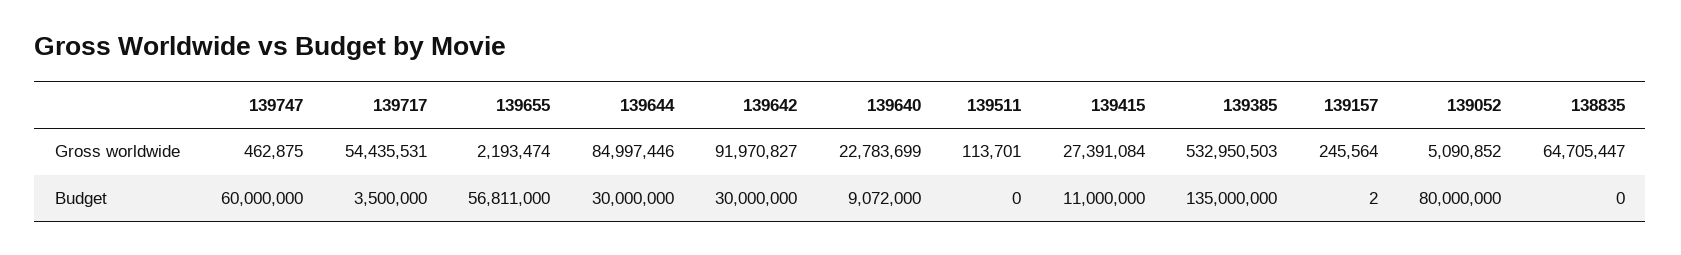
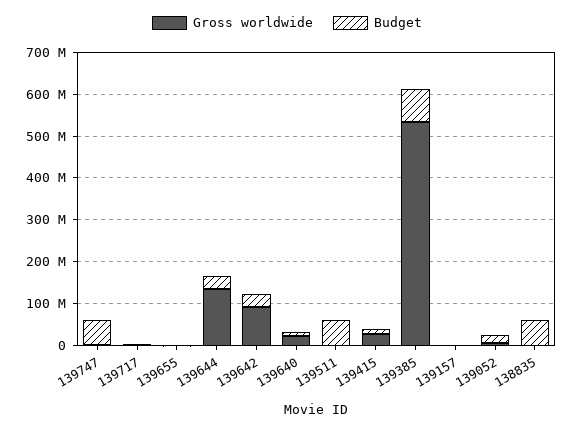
  {
    "Gross worldwide": {
      "139747": 462875,
-     "139717": 54435531,
+     "139717": 0,
      "139655": 2193474,
-     "139644": 84997446,
+     "139644": 140000000,
      "139642": 91970827,
      "139640": 22783699,
      "139511": 113701,
      "139415": 27391084,
      "139385": 532950503,
      "139157": 245564,
      "139052": 5090852,
-     "138835": 64705447
+     "138835": 0
    },
    "Budget": {
      "139747": 60000000,
      "139717": 3500000,
-     "139655": 56811000,
+     "139655": 0,
      "139644": 30000000,
      "139642": 30000000,
      "139640": 9072000,
-     "139511": 0,
+     "139511": 60000000,
      "139415": 11000000,
-     "139385": 135000000,
+     "139385": 80000000,
      "139157": 2,
-     "139052": 80000000,
+     "139052": 20000000,
-     "138835": 0
+     "138835": 60000000
    }
  }

